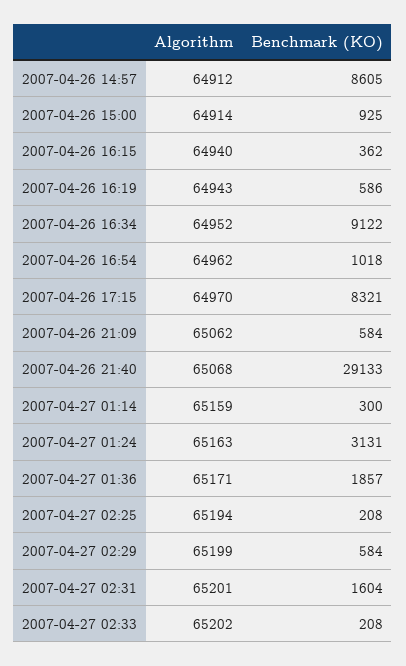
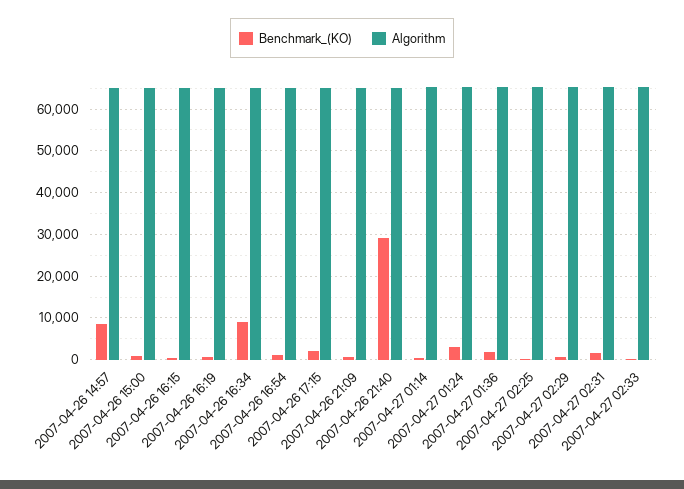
  {
    "Algorithm": {
      "2007-04-26 14:57": 64912,
      "2007-04-26 15:00": 64914,
      "2007-04-26 16:15": 64940,
      "2007-04-26 16:19": 64943,
      "2007-04-26 16:34": 64952,
      "2007-04-26 16:54": 64962,
      "2007-04-26 17:15": 64970,
      "2007-04-26 21:09": 65062,
      "2007-04-26 21:40": 65068,
      "2007-04-27 01:14": 65159,
      "2007-04-27 01:24": 65163,
      "2007-04-27 01:36": 65171,
      "2007-04-27 02:25": 65194,
      "2007-04-27 02:29": 65199,
      "2007-04-27 02:31": 65201,
      "2007-04-27 02:33": 65202
    },
    "Benchmark (KO)": {
      "2007-04-26 14:57": 8605,
      "2007-04-26 15:00": 925,
      "2007-04-26 16:15": 362,
      "2007-04-26 16:19": 586,
      "2007-04-26 16:34": 9122,
      "2007-04-26 16:54": 1018,
-     "2007-04-26 17:15": 8321,
+     "2007-04-26 17:15": 2000,
      "2007-04-26 21:09": 584,
      "2007-04-26 21:40": 29133,
      "2007-04-27 01:14": 300,
      "2007-04-27 01:24": 3131,
      "2007-04-27 01:36": 1857,
      "2007-04-27 02:25": 208,
      "2007-04-27 02:29": 584,
      "2007-04-27 02:31": 1604,
      "2007-04-27 02:33": 208
    }
  }

